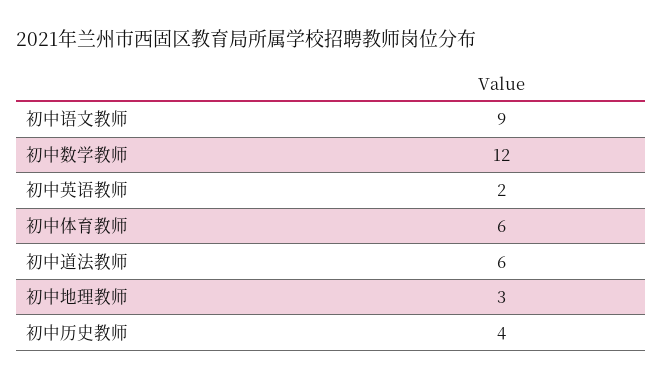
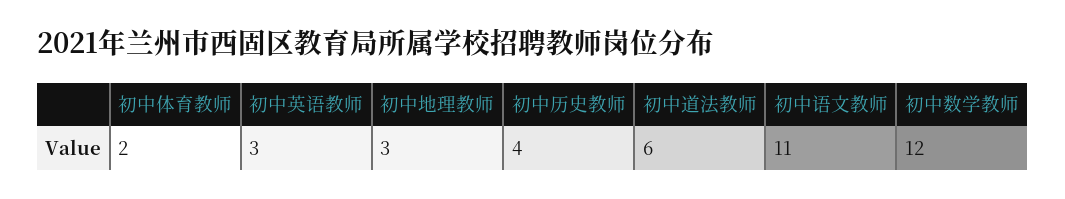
  {
-   "初中语文教师": 9,
+   "初中语文教师": 11,
    "初中数学教师": 12,
-   "初中英语教师": 2,
+   "初中英语教师": 3,
-   "初中体育教师": 6,
+   "初中体育教师": 2,
    "初中道法教师": 6,
    "初中地理教师": 3,
    "初中历史教师": 4
  }

